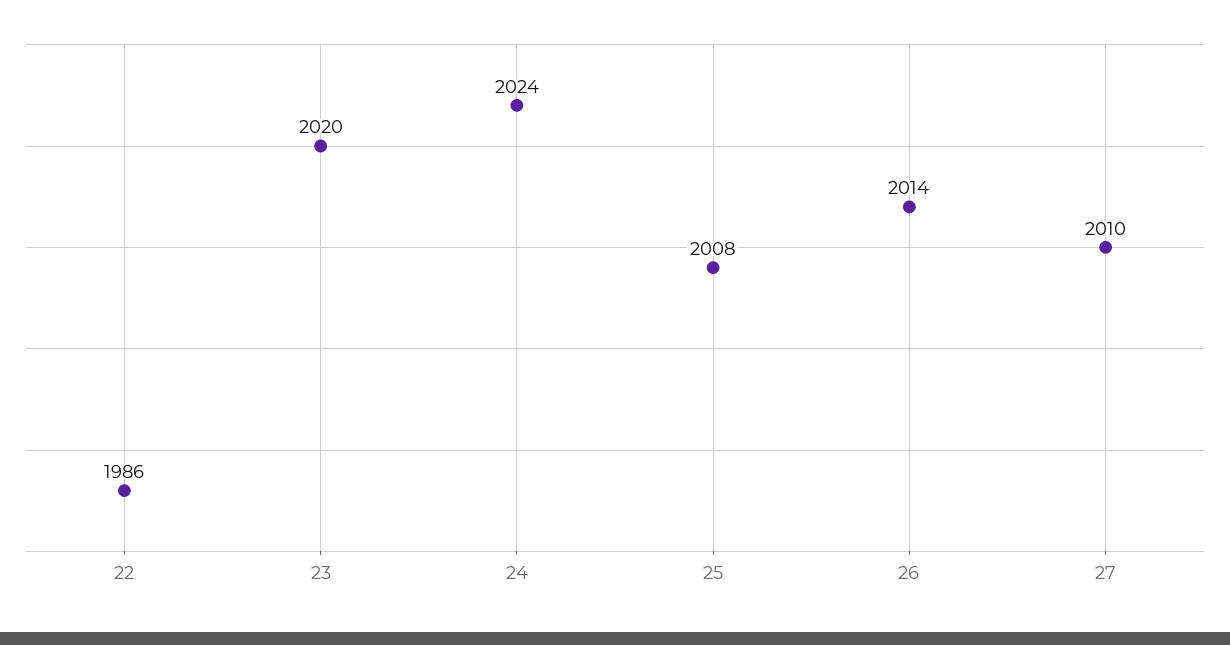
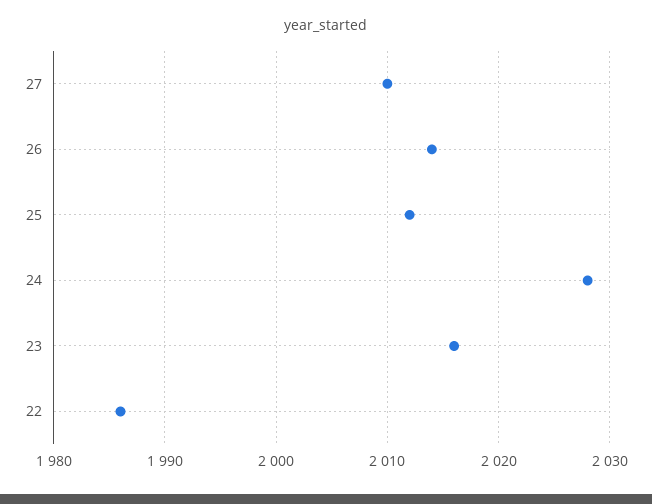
  {
    "22": 1986,
-   "23": 2020,
+   "23": 2016,
-   "24": 2024,
+   "24": 2028,
-   "25": 2008,
+   "25": 2012,
    "26": 2014,
    "27": 2010
  }

